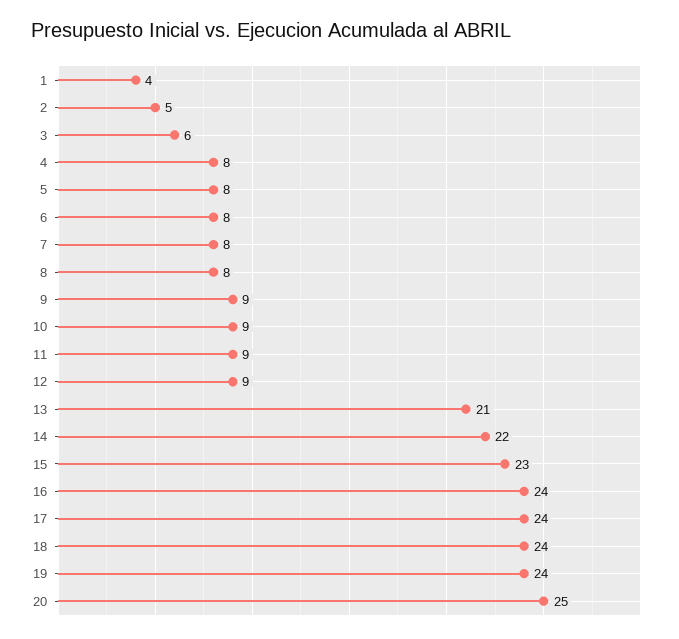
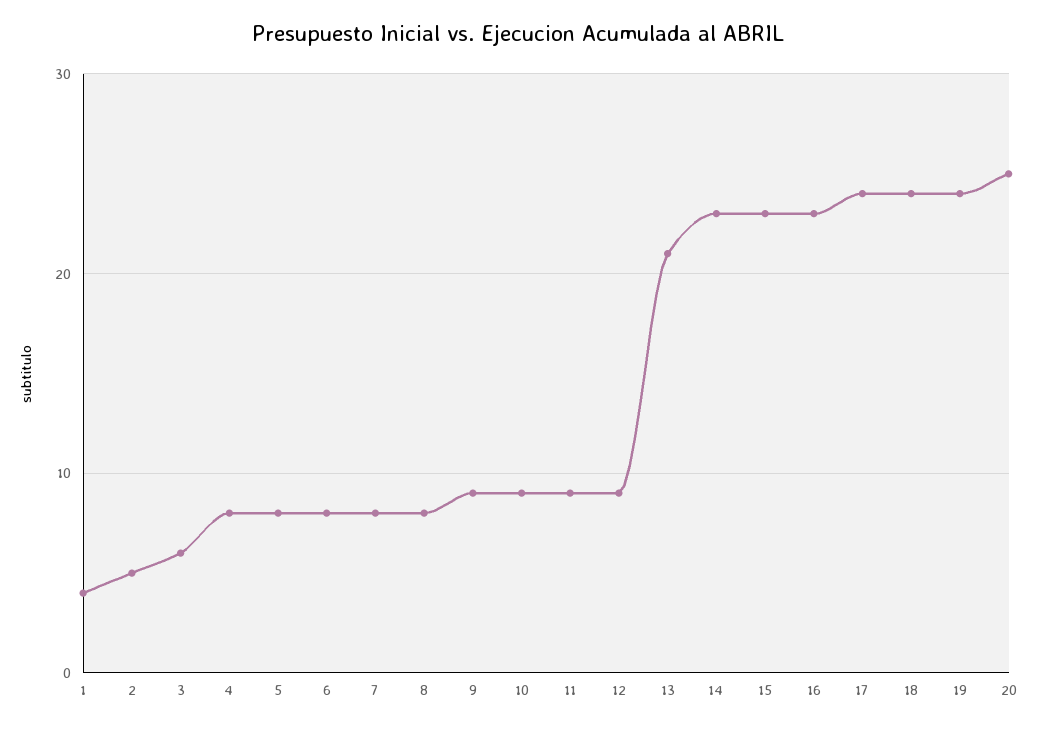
  {
    "1": 4,
    "2": 5,
    "3": 6,
    "4": 8,
    "5": 8,
    "6": 8,
    "7": 8,
    "8": 8,
    "9": 9,
    "10": 9,
    "11": 9,
    "12": 9,
    "13": 21,
-   "14": 22,
+   "14": 23,
    "15": 23,
-   "16": 24,
+   "16": 23,
    "17": 24,
    "18": 24,
    "19": 24,
    "20": 25
  }

